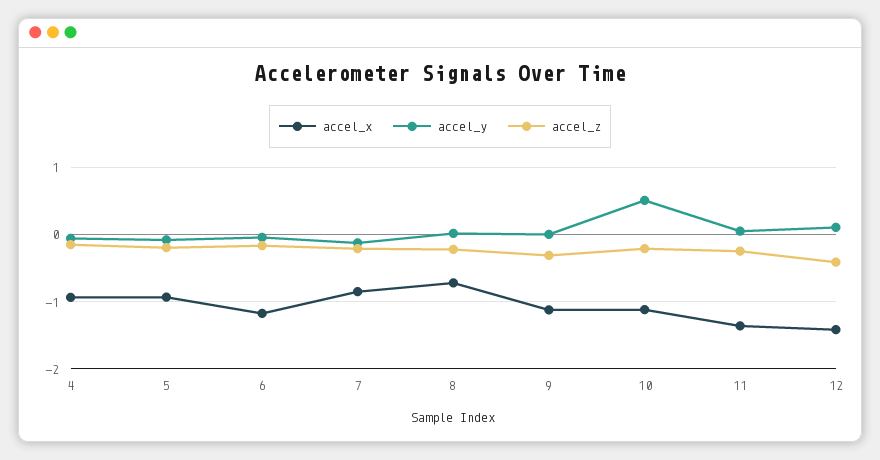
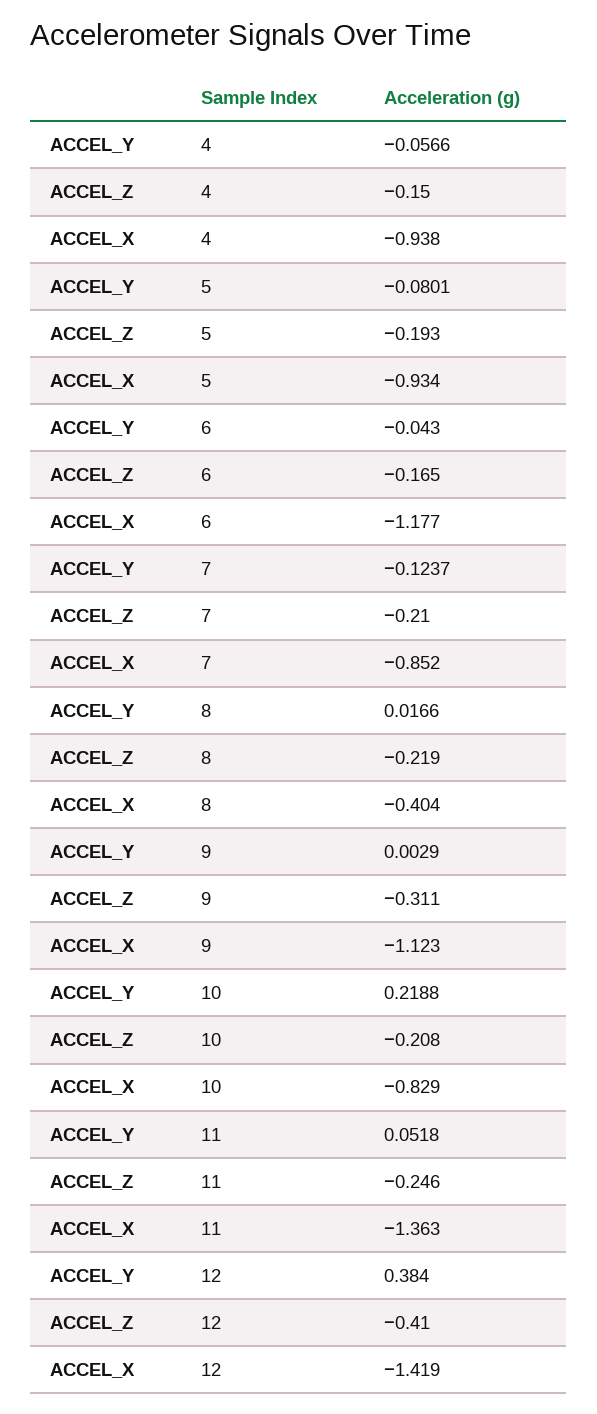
  {
    "accel_x": {
      "4": -0.938,
      "5": -0.934,
      "6": -1.177,
      "7": -0.852,
-     "8": -0.7,
+     "8": -0.404,
      "9": -1.123,
-     "10": -1.1,
+     "10": -0.829,
      "11": -1.363,
      "12": -1.419
    },
    "accel_y": {
      "4": -0.0566,
      "5": -0.0801,
      "6": -0.043,
      "7": -0.1237,
      "8": 0.0166,
      "9": 0.0029,
-     "10": 0.5,
+     "10": 0.2188,
      "11": 0.0518,
-     "12": 0.1
+     "12": 0.384
    },
    "accel_z": {
      "4": -0.15,
      "5": -0.193,
      "6": -0.165,
      "7": -0.21,
      "8": -0.219,
      "9": -0.311,
      "10": -0.208,
      "11": -0.246,
      "12": -0.41
    }
  }

